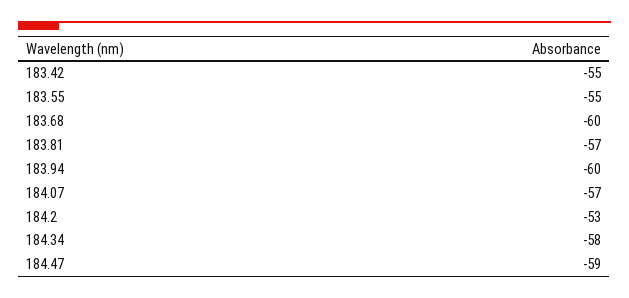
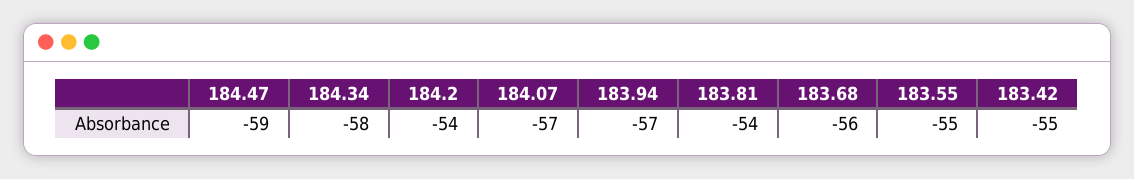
  {
    "183.42": -55,
    "183.55": -55,
-   "183.68": -60,
+   "183.68": -56,
-   "183.81": -57,
+   "183.81": -54,
-   "183.94": -60,
+   "183.94": -57,
    "184.07": -57,
-   "184.2": -53,
+   "184.2": -54,
    "184.34": -58,
    "184.47": -59
  }

